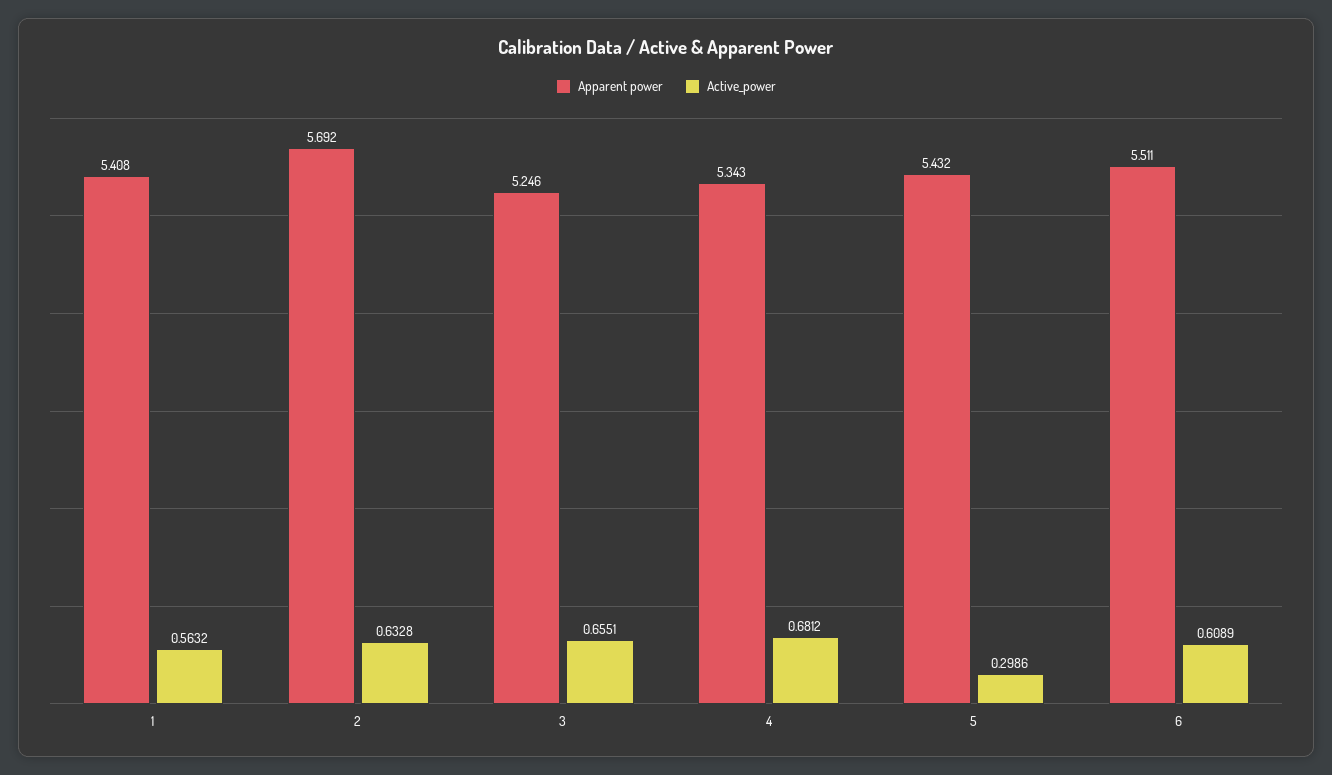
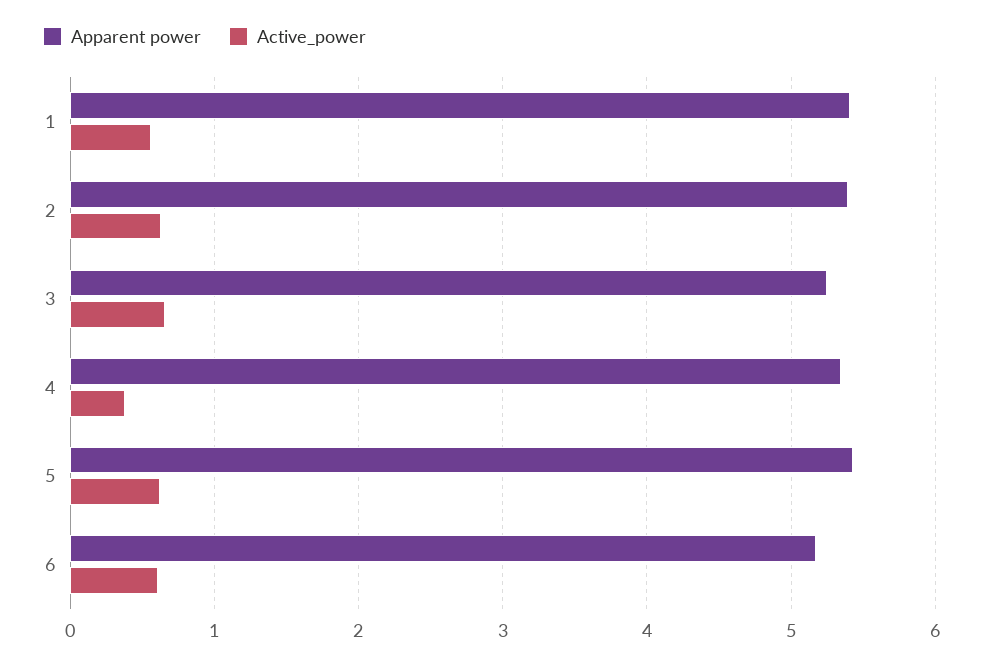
  {
    "Apparent power": {
      "1": 5.408,
-     "2": 5.692,
+     "2": 5.4,
      "3": 5.246,
      "4": 5.343,
      "5": 5.432,
-     "6": 5.511
+     "6": 5.2
    },
    "Active_power": {
      "1": 0.5632,
      "2": 0.6328,
      "3": 0.6551,
-     "4": 0.6812,
+     "4": 0.4,
-     "5": 0.2986,
+     "5": 0.6,
      "6": 0.6089
    }
  }

